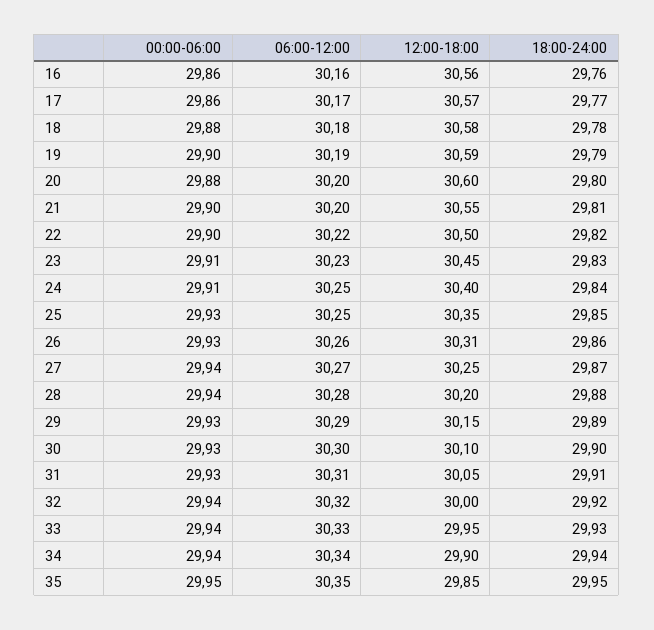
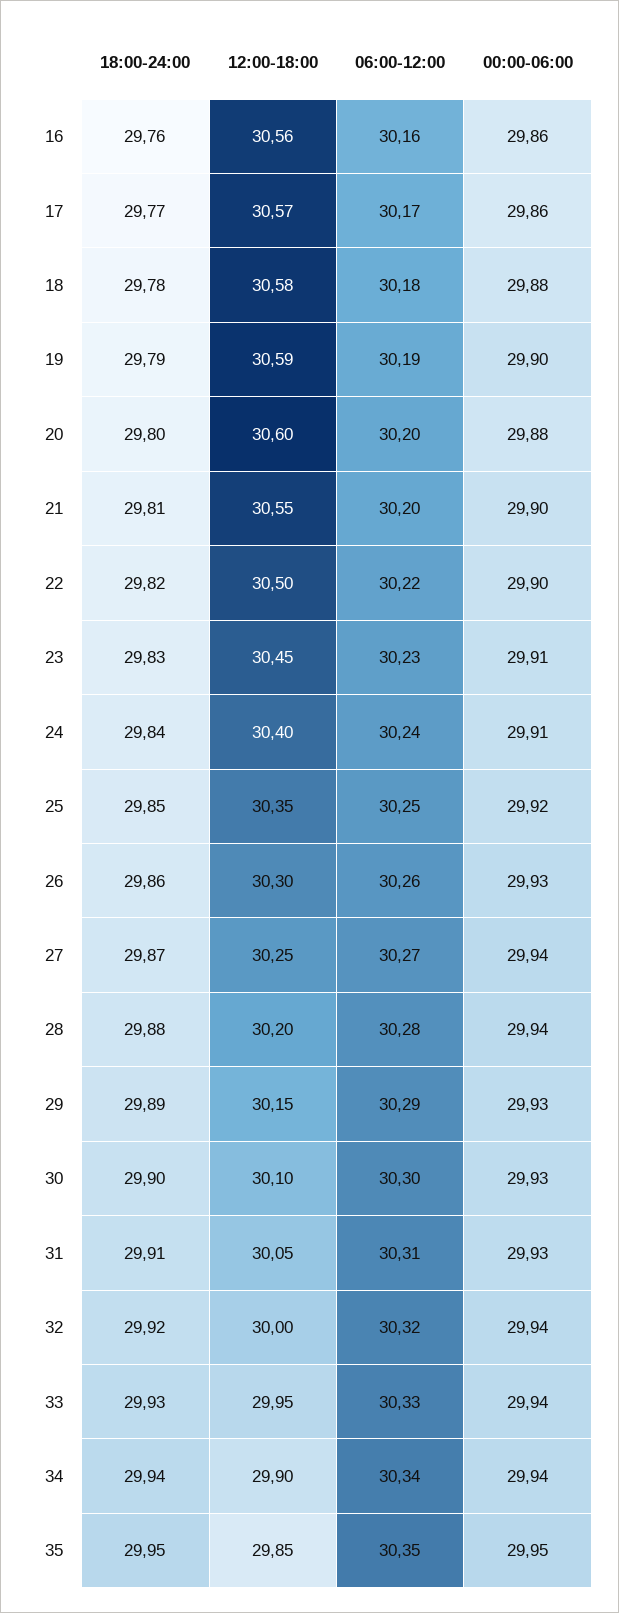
  {
    "00:00-06:00": {
      "16": 29.86,
      "17": 29.86,
      "18": 29.88,
      "19": 29.9,
      "20": 29.88,
      "21": 29.9,
      "22": 29.9,
      "23": 29.91,
      "24": 29.91,
-     "25": 29.93,
+     "25": 29.92,
      "26": 29.93,
      "27": 29.94,
      "28": 29.94,
      "29": 29.93,
      "30": 29.93,
      "31": 29.93,
      "32": 29.94,
      "33": 29.94,
      "34": 29.94,
      "35": 29.95
    },
    "06:00-12:00": {
      "16": 30.16,
      "17": 30.17,
      "18": 30.18,
      "19": 30.19,
      "20": 30.2,
      "21": 30.2,
      "22": 30.22,
      "23": 30.23,
-     "24": 30.25,
+     "24": 30.24,
      "25": 30.25,
      "26": 30.26,
      "27": 30.27,
      "28": 30.28,
      "29": 30.29,
      "30": 30.3,
      "31": 30.31,
      "32": 30.32,
      "33": 30.33,
      "34": 30.34,
      "35": 30.35
    },
    "12:00-18:00": {
      "16": 30.56,
      "17": 30.57,
      "18": 30.58,
      "19": 30.59,
      "20": 30.6,
      "21": 30.55,
      "22": 30.5,
      "23": 30.45,
      "24": 30.4,
      "25": 30.35,
-     "26": 30.31,
+     "26": 30.3,
      "27": 30.25,
      "28": 30.2,
      "29": 30.15,
      "30": 30.1,
      "31": 30.05,
      "32": 30,
      "33": 29.95,
      "34": 29.9,
      "35": 29.85
    },
    "18:00-24:00": {
      "16": 29.76,
      "17": 29.77,
      "18": 29.78,
      "19": 29.79,
      "20": 29.8,
      "21": 29.81,
      "22": 29.82,
      "23": 29.83,
      "24": 29.84,
      "25": 29.85,
      "26": 29.86,
      "27": 29.87,
      "28": 29.88,
      "29": 29.89,
      "30": 29.9,
      "31": 29.91,
      "32": 29.92,
      "33": 29.93,
      "34": 29.94,
      "35": 29.95
    }
  }

